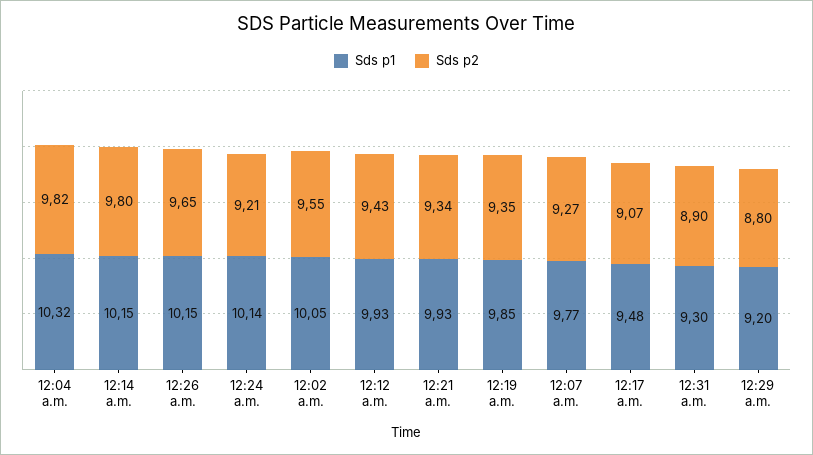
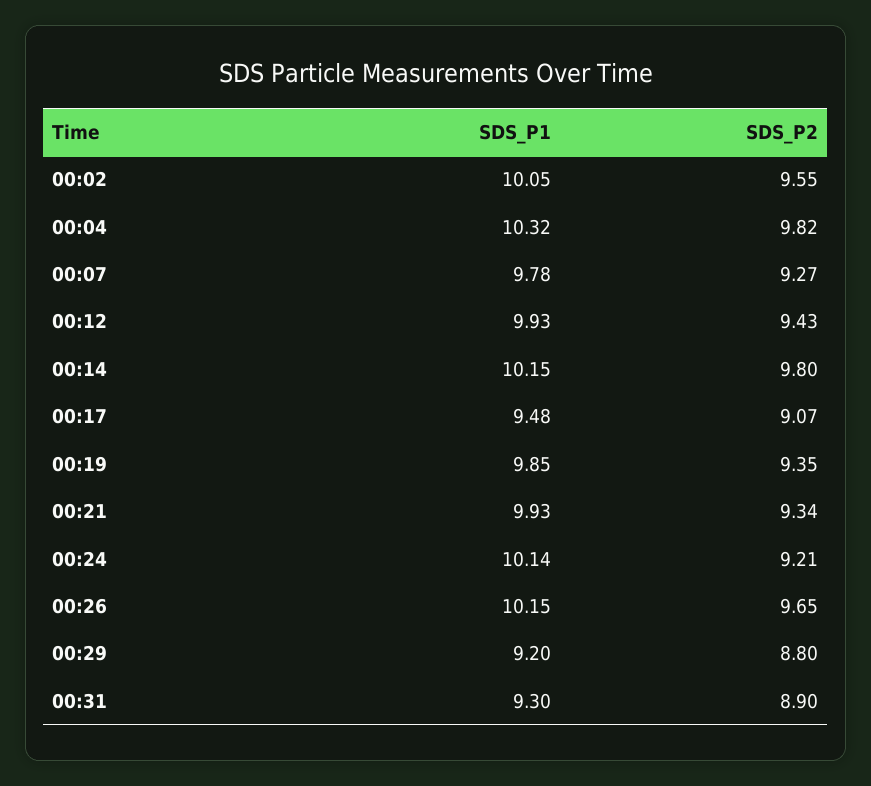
  {
    "Sds p1": {
      "12:04 a.m.": 10.32,
      "12:14 a.m.": 10.15,
      "12:26 a.m.": 10.15,
      "12:24 a.m.": 10.14,
      "12:02 a.m.": 10.05,
      "12:12 a.m.": 9.93,
      "12:21 a.m.": 9.93,
      "12:19 a.m.": 9.85,
-     "12:07 a.m.": 9.77,
+     "12:07 a.m.": 9.78,
      "12:17 a.m.": 9.48,
      "12:31 a.m.": 9.3,
      "12:29 a.m.": 9.2
    },
    "Sds p2": {
      "12:04 a.m.": 9.82,
      "12:14 a.m.": 9.8,
      "12:26 a.m.": 9.65,
      "12:24 a.m.": 9.21,
      "12:02 a.m.": 9.55,
      "12:12 a.m.": 9.43,
      "12:21 a.m.": 9.34,
      "12:19 a.m.": 9.35,
      "12:07 a.m.": 9.27,
      "12:17 a.m.": 9.07,
      "12:31 a.m.": 8.9,
      "12:29 a.m.": 8.8
    }
  }

